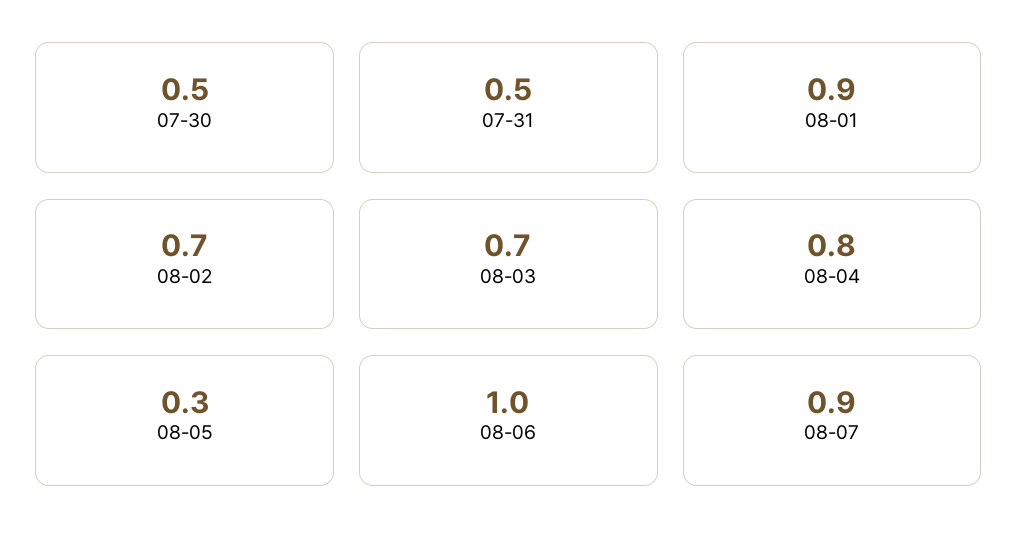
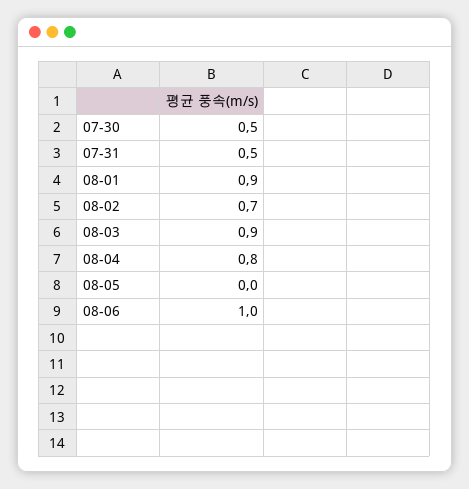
  {
    "07-30": 0.5,
    "07-31": 0.5,
    "08-01": 0.9,
    "08-02": 0.7,
-   "08-03": 0.7,
+   "08-03": 0.9,
    "08-04": 0.8,
-   "08-05": 0.3,
+   "08-05": 0,
-   "08-06": 1,
+   "08-06": 1
-   "08-07": 0.9
  }

